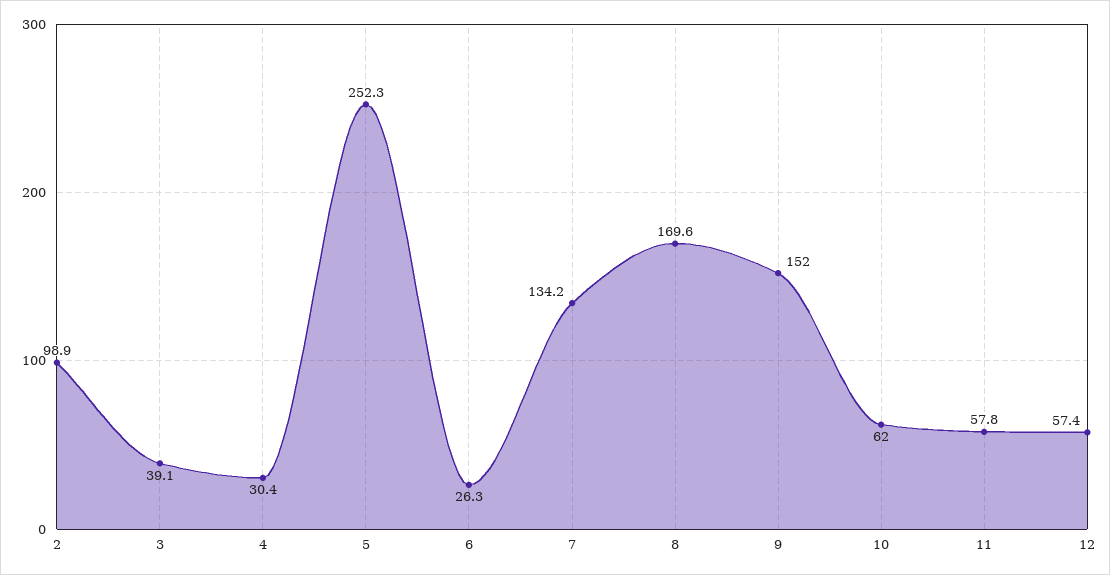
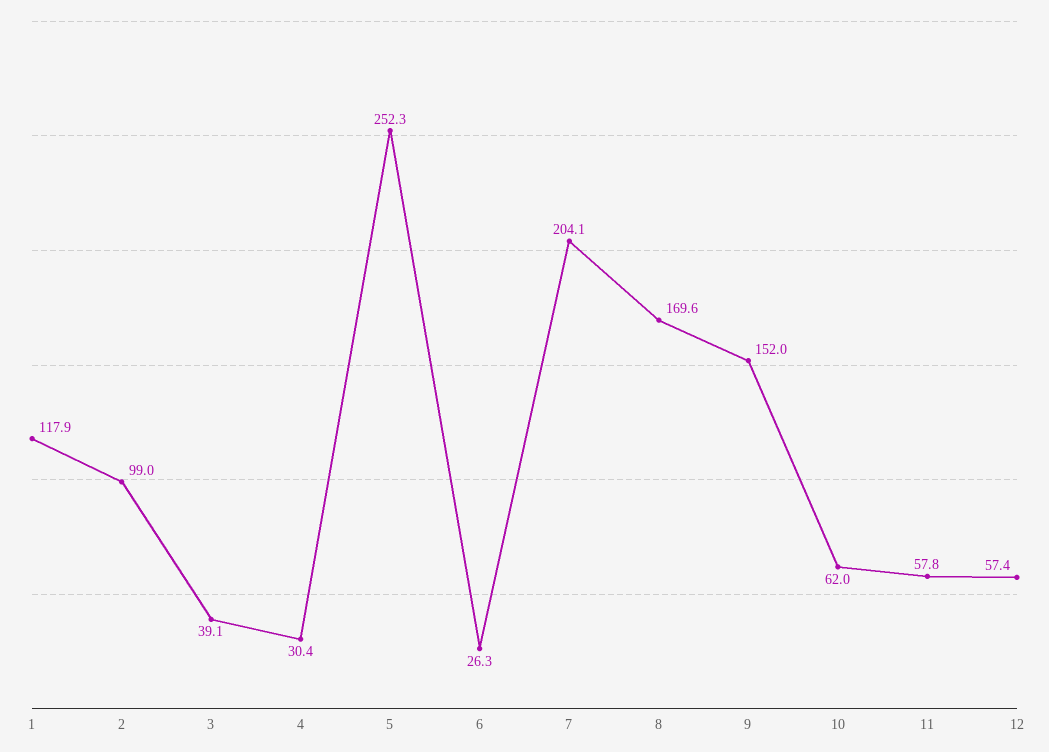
  {
-   "2": 98.9,
+   "2": 99,
    "3": 39.1,
    "4": 30.4,
    "5": 252.3,
    "6": 26.3,
-   "7": 134.2,
+   "7": 204.1,
    "8": 169.6,
    "9": 152,
    "10": 62,
    "11": 57.8,
-   "12": 57.4
+   "12": 57.4,
+   "1": 117.9
  }

